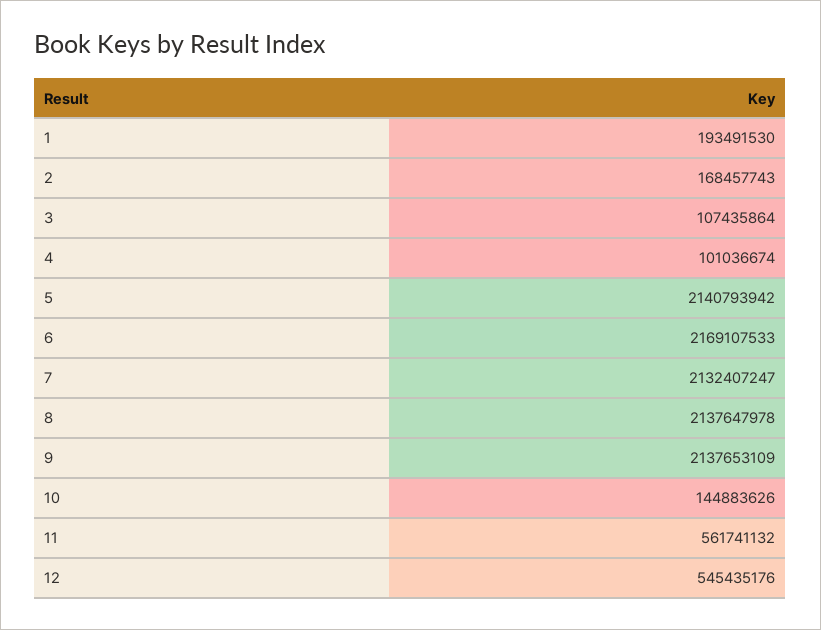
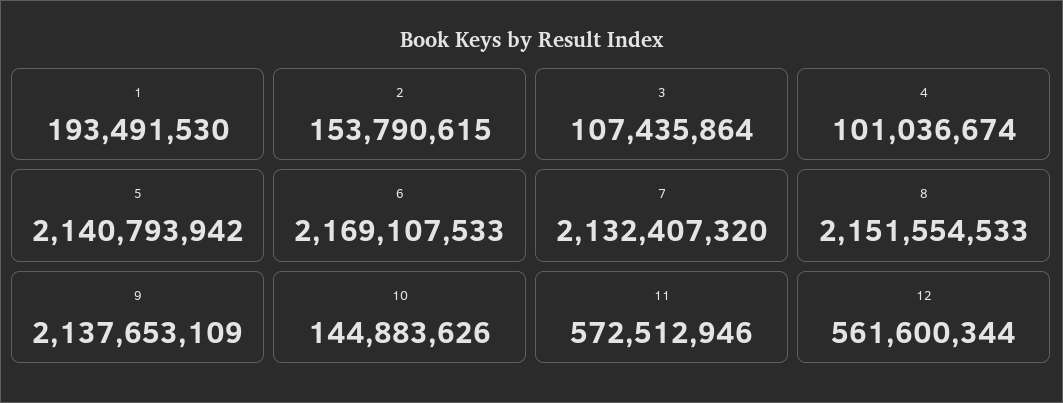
  {
    "1": 193491530,
-   "2": 168457743,
+   "2": 153790615,
    "3": 107435864,
    "4": 101036674,
    "5": 2140793942,
    "6": 2169107533,
-   "7": 2132407247,
+   "7": 2132407320,
-   "8": 2137647978,
+   "8": 2151554533,
    "9": 2137653109,
    "10": 144883626,
-   "11": 561741132,
+   "11": 572512946,
-   "12": 545435176
+   "12": 561600344
  }

